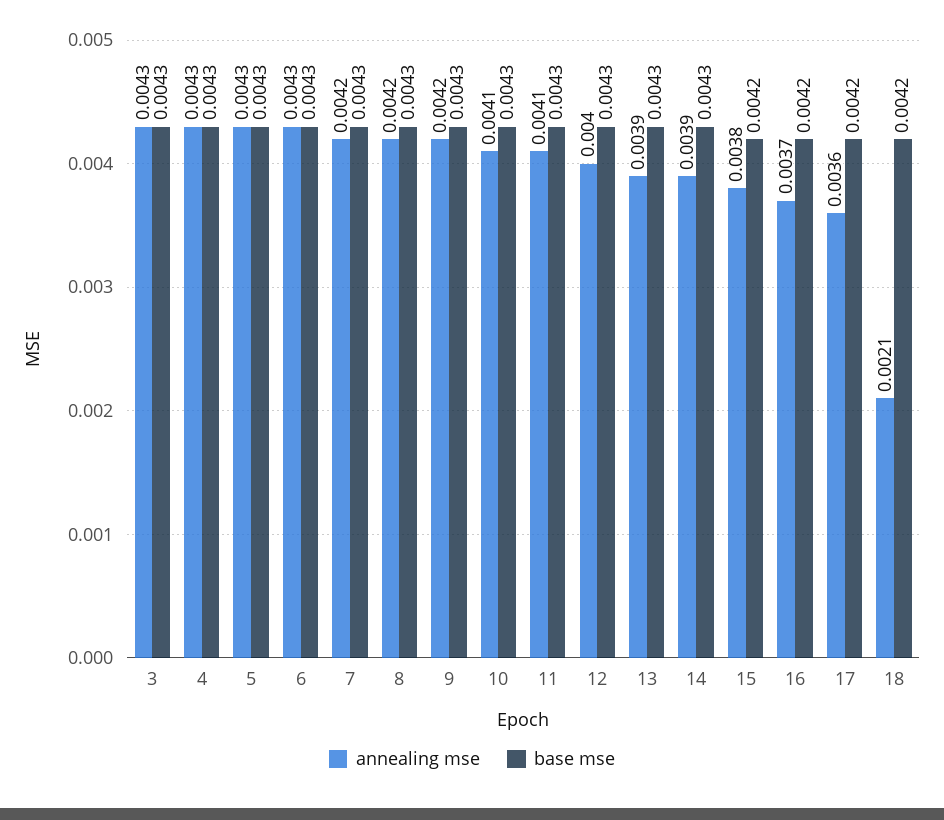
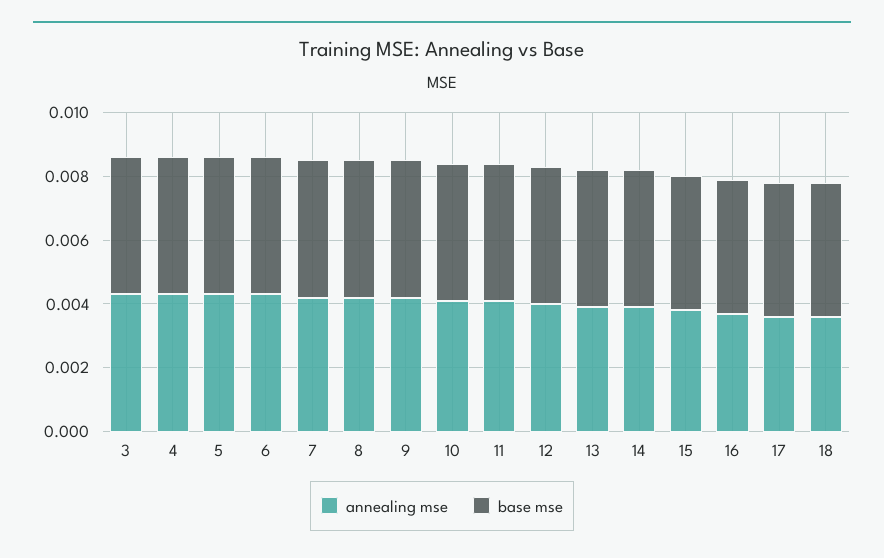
  {
    "annealing mse": {
      "3": 0.0043,
      "4": 0.0043,
      "5": 0.0043,
      "6": 0.0043,
      "7": 0.0042,
      "8": 0.0042,
      "9": 0.0042,
      "10": 0.0041,
      "11": 0.0041,
      "12": 0.004,
      "13": 0.0039,
      "14": 0.0039,
      "15": 0.0038,
      "16": 0.0037,
      "17": 0.0036,
-     "18": 0.0021
+     "18": 0.0035
    },
    "base mse": {
      "3": 0.0043,
      "4": 0.0043,
      "5": 0.0043,
      "6": 0.0043,
      "7": 0.0043,
      "8": 0.0043,
      "9": 0.0043,
      "10": 0.0043,
      "11": 0.0043,
      "12": 0.0043,
      "13": 0.0043,
      "14": 0.0043,
      "15": 0.0042,
      "16": 0.0042,
      "17": 0.0042,
      "18": 0.0042
    }
  }

